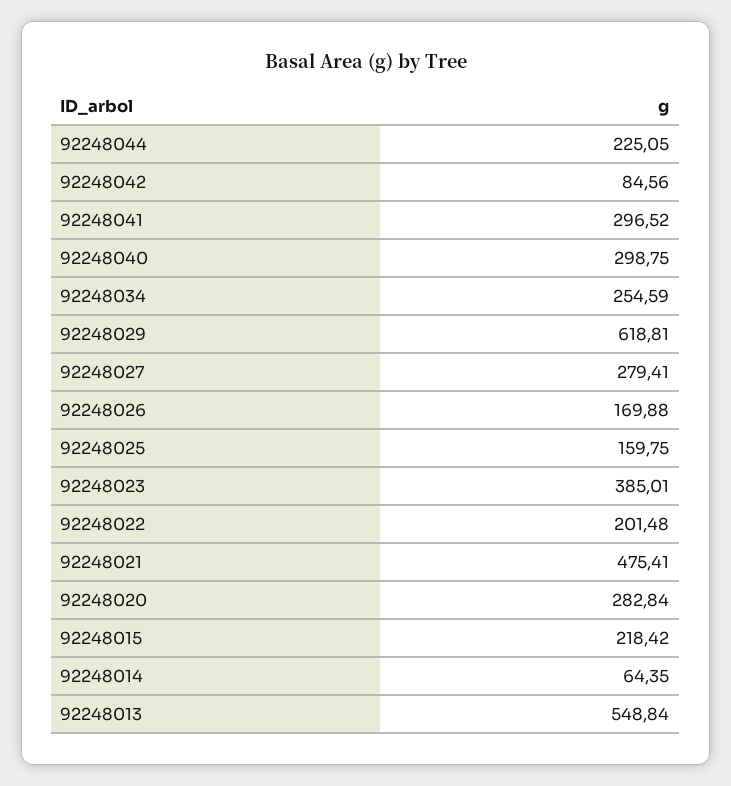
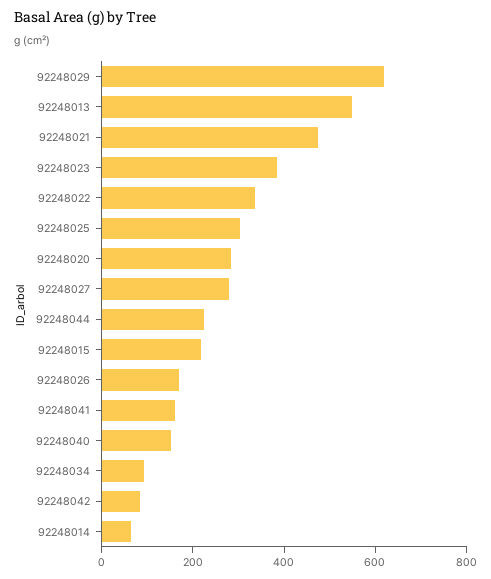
  {
    "92248044": 225.05,
    "92248042": 84.56,
-   "92248041": 296.52,
+   "92248041": 150,
-   "92248040": 298.75,
+   "92248040": 150,
-   "92248034": 254.59,
+   "92248034": 100,
    "92248029": 618.81,
    "92248027": 279.41,
    "92248026": 169.88,
-   "92248025": 159.75,
+   "92248025": 300,
    "92248023": 385.01,
-   "92248022": 201.48,
+   "92248022": 350,
    "92248021": 475.41,
    "92248020": 282.84,
    "92248015": 218.42,
    "92248014": 64.35,
    "92248013": 548.84
  }

